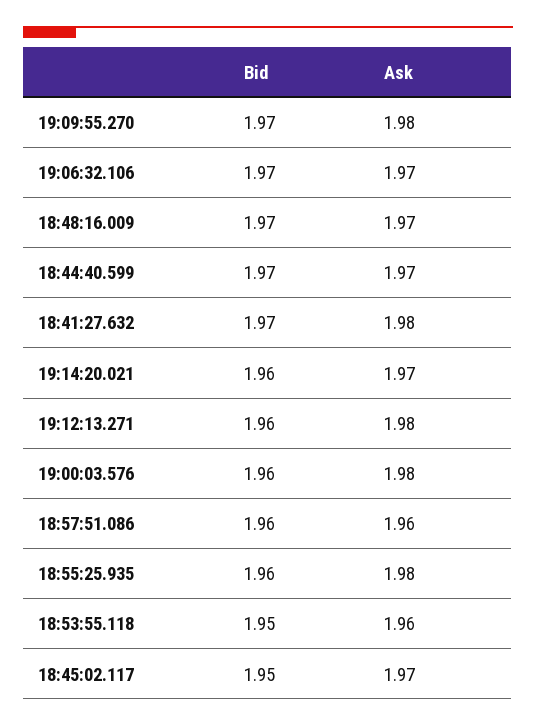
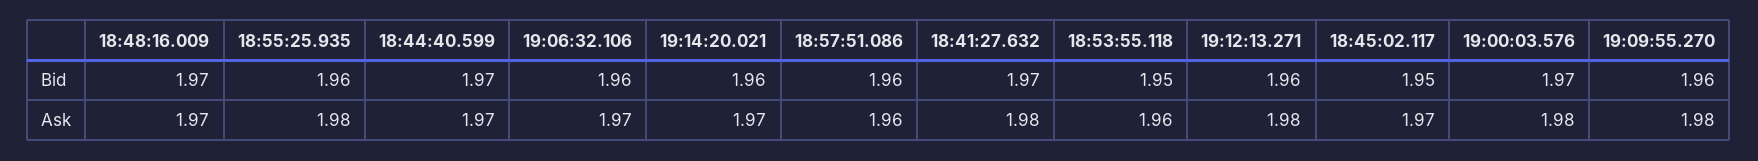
  {
    "Bid": {
-     "19:09:55.270": 1.97,
+     "19:09:55.270": 1.96,
-     "19:06:32.106": 1.97,
+     "19:06:32.106": 1.96,
      "18:48:16.009": 1.97,
      "18:44:40.599": 1.97,
      "18:41:27.632": 1.97,
      "19:14:20.021": 1.96,
      "19:12:13.271": 1.96,
-     "19:00:03.576": 1.96,
+     "19:00:03.576": 1.97,
      "18:57:51.086": 1.96,
      "18:55:25.935": 1.96,
      "18:53:55.118": 1.95,
      "18:45:02.117": 1.95
    },
    "Ask": {
      "19:09:55.270": 1.98,
      "19:06:32.106": 1.97,
      "18:48:16.009": 1.97,
      "18:44:40.599": 1.97,
      "18:41:27.632": 1.98,
      "19:14:20.021": 1.97,
      "19:12:13.271": 1.98,
      "19:00:03.576": 1.98,
      "18:57:51.086": 1.96,
      "18:55:25.935": 1.98,
      "18:53:55.118": 1.96,
      "18:45:02.117": 1.97
    }
  }

